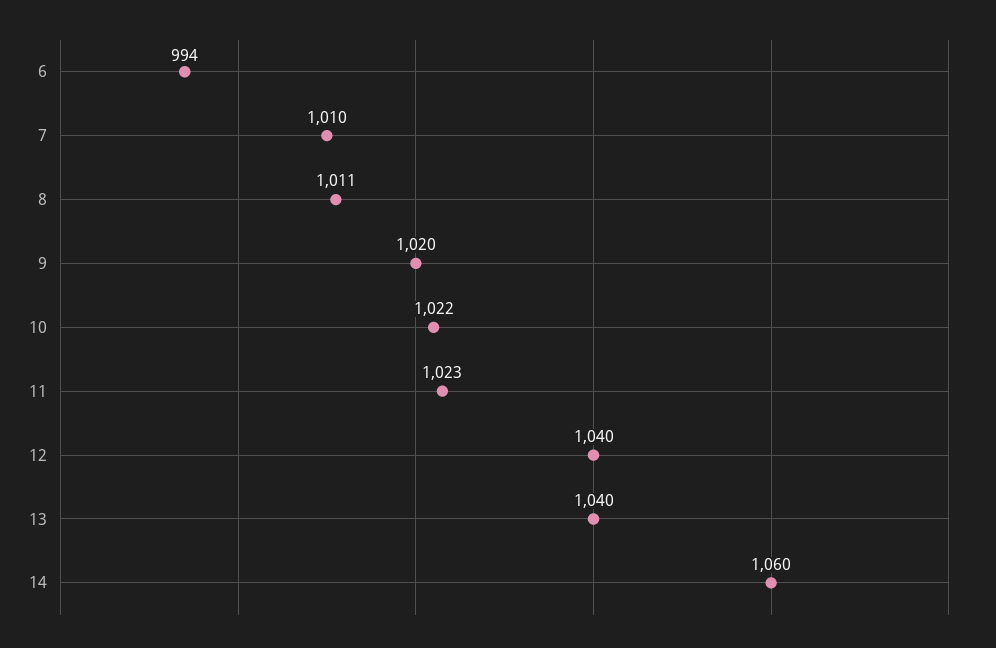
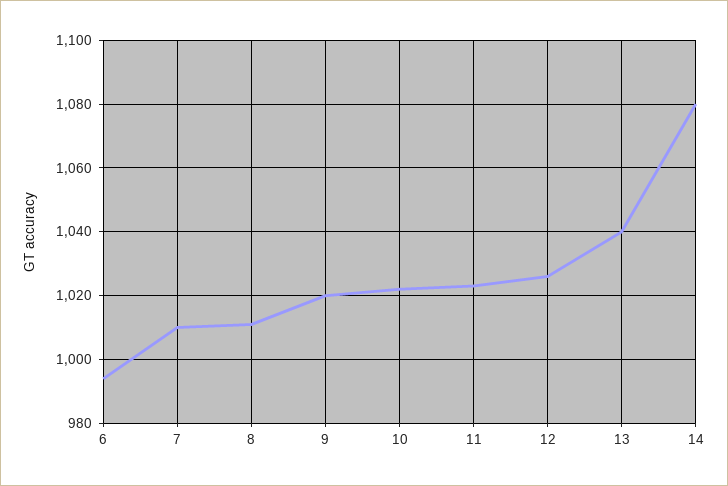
  {
    "6": 994,
    "7": 1010,
    "8": 1011,
    "9": 1020,
    "10": 1022,
    "11": 1023,
-   "12": 1040,
+   "12": 1025,
    "13": 1040,
-   "14": 1060
+   "14": 1080
  }

